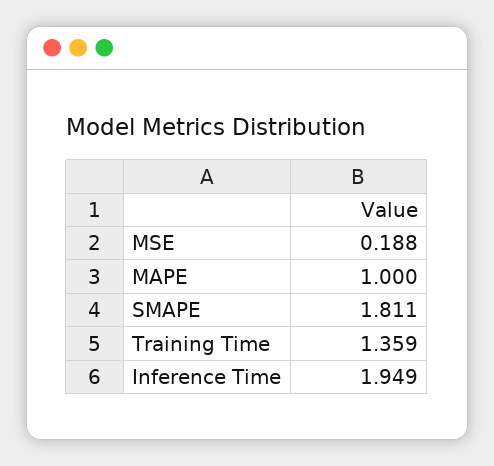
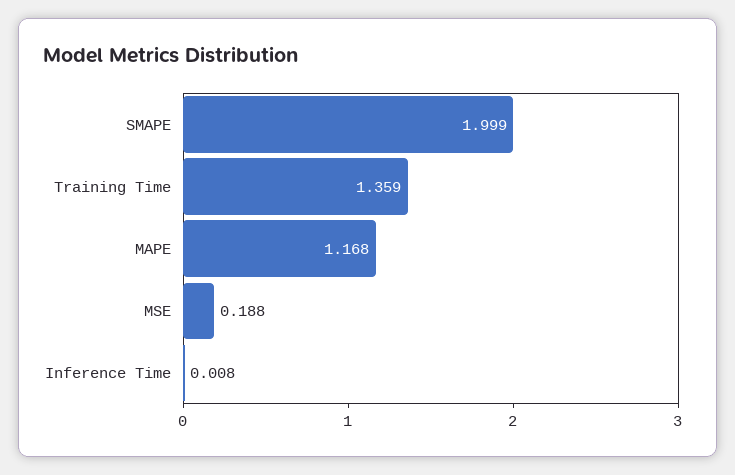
  {
    "MSE": 0.188,
-   "MAPE": 1,
+   "MAPE": 1.168,
-   "SMAPE": 1.811,
+   "SMAPE": 1.999,
    "Training Time": 1.359,
-   "Inference Time": 1.949
+   "Inference Time": 0.008
  }

